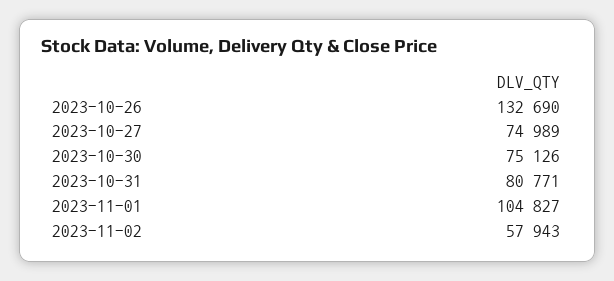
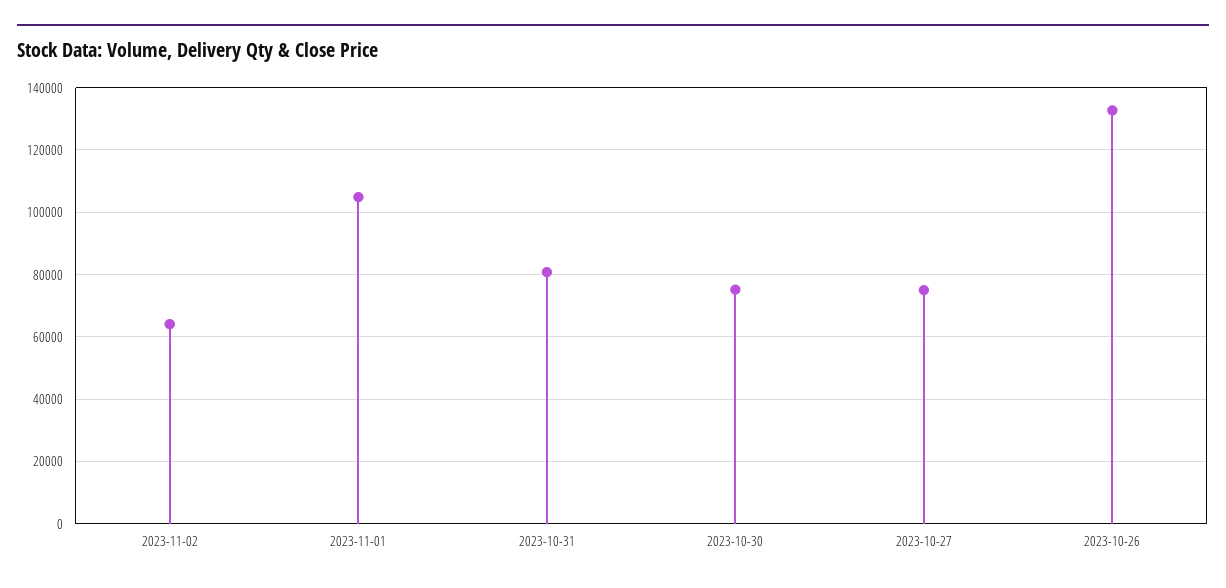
  {
    "2023-10-26": 132690,
    "2023-10-27": 74989,
    "2023-10-30": 75126,
    "2023-10-31": 80771,
    "2023-11-01": 104827,
-   "2023-11-02": 57943
+   "2023-11-02": 64000
  }

